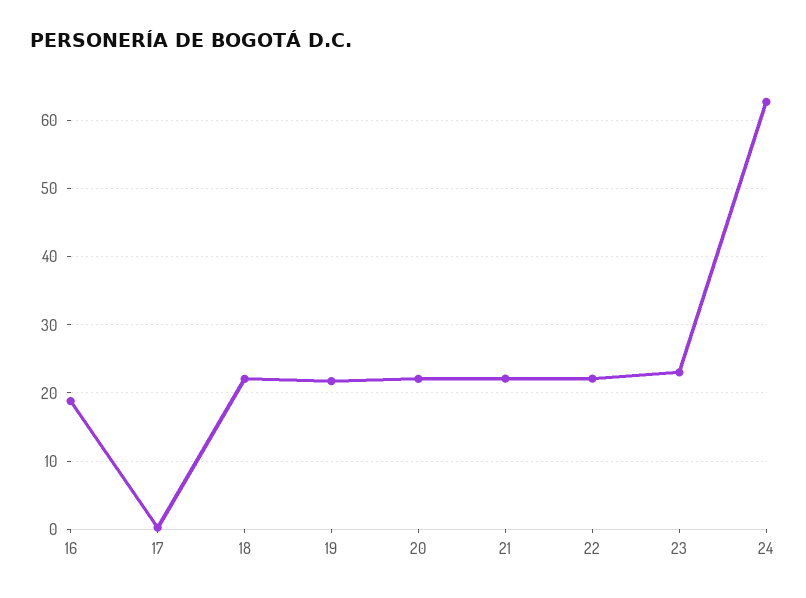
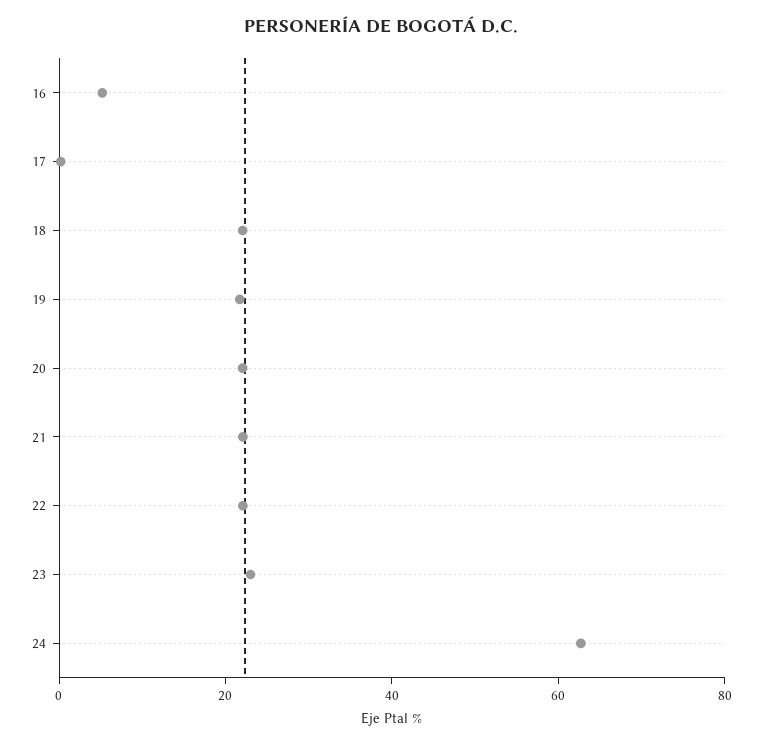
  {
-   "16": 19,
+   "16": 5,
    "17": 0,
    "18": 22,
    "19": 22,
    "20": 22,
    "21": 22,
    "22": 22,
    "23": 23,
    "24": 63
  }

